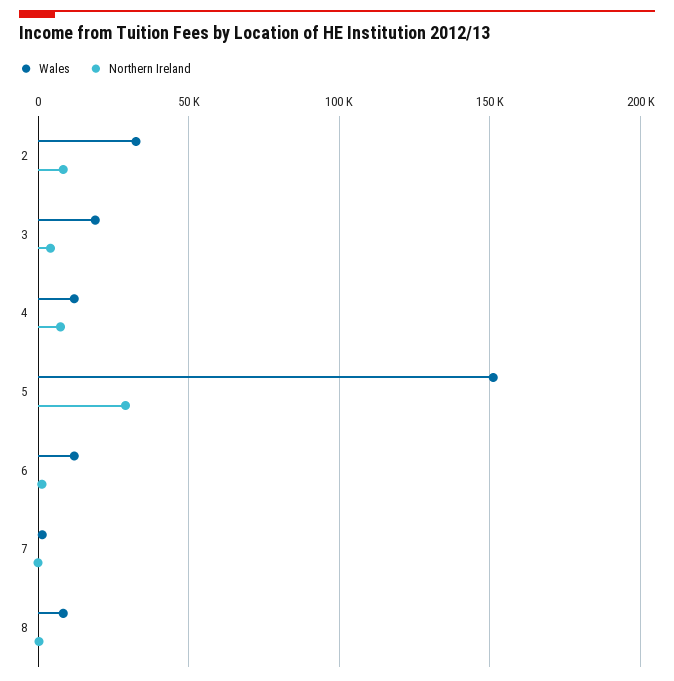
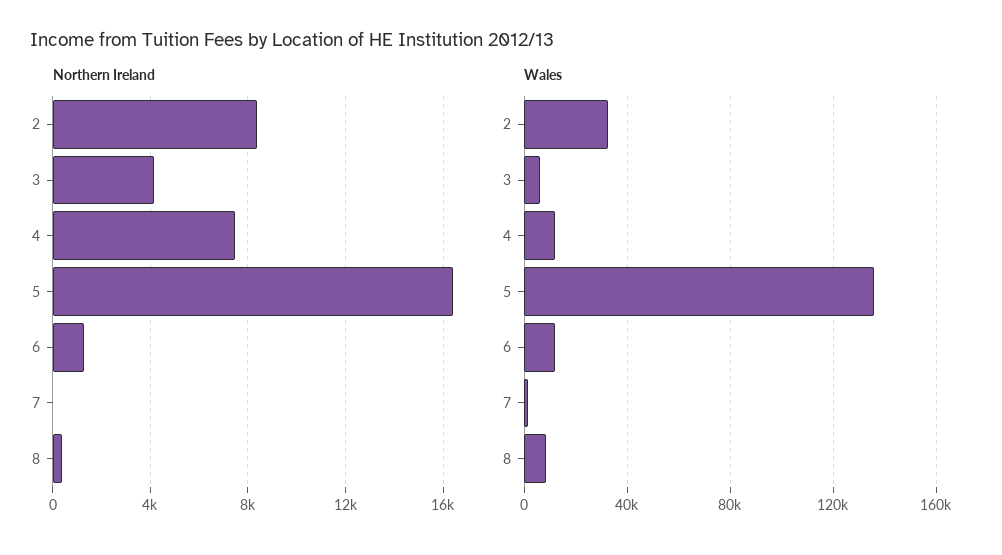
  {
    "Wales": {
      "2": 35000,
-     "3": 20000,
+     "3": 5000,
      "4": 10000,
-     "5": 150000,
+     "5": 135000,
      "6": 10000,
      "7": 0,
      "8": 10000
    },
    "Northern Ireland": {
      "2": 8500,
      "3": 4000,
      "4": 7500,
-     "5": 30000,
+     "5": 16500,
      "6": 1500,
      "7": 0,
      "8": 500
    }
  }

